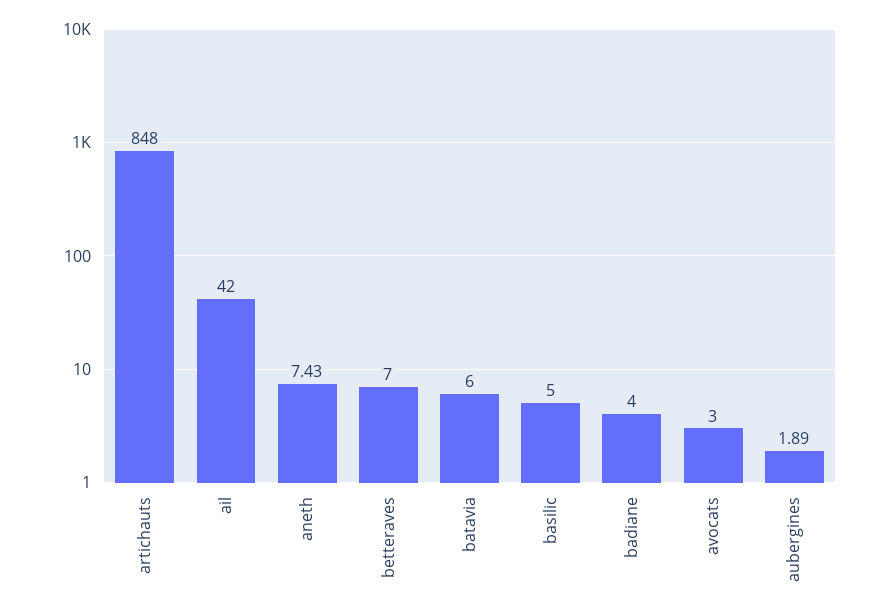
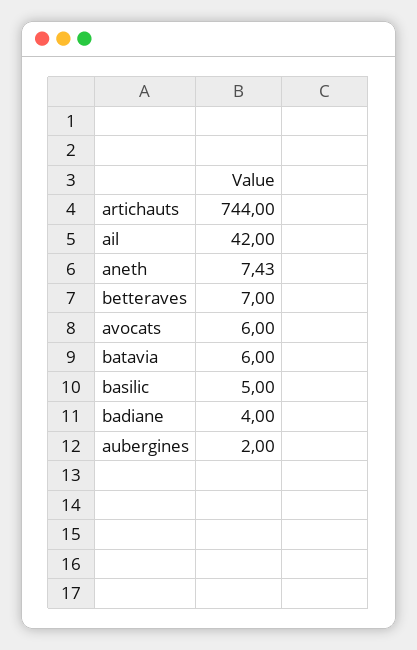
  {
-   "artichauts": 848,
+   "artichauts": 744,
    "ail": 42,
    "aneth": 7.43,
    "betteraves": 7,
    "batavia": 6,
    "basilic": 5,
    "badiane": 4,
-   "avocats": 3,
+   "avocats": 6,
-   "aubergines": 1.89
+   "aubergines": 2
  }

